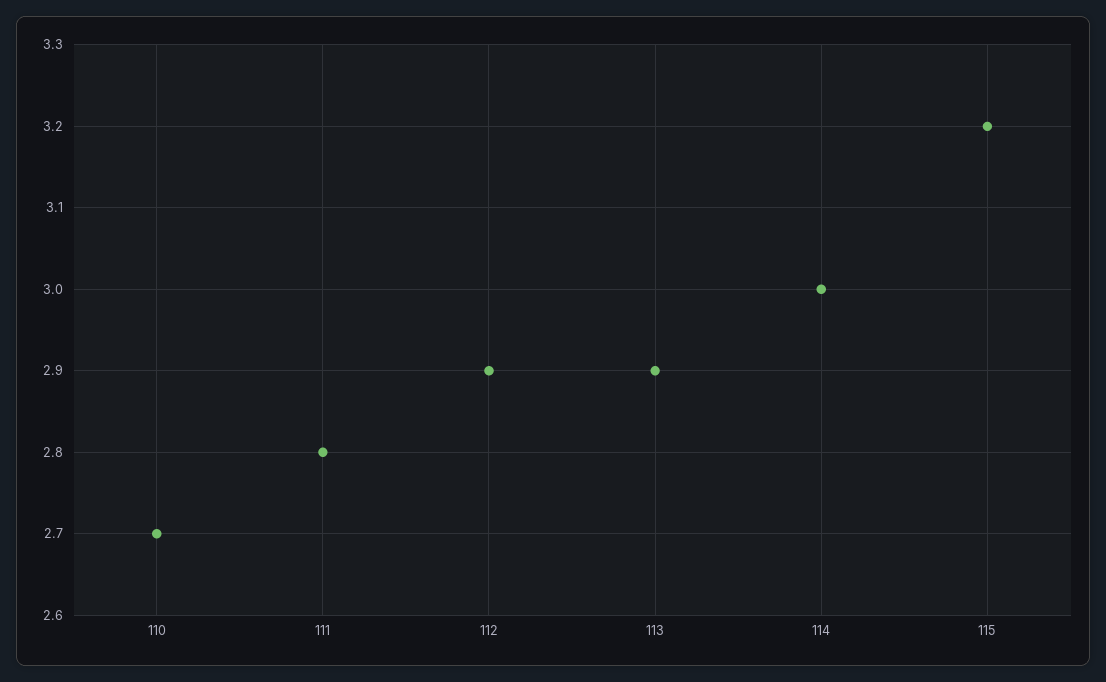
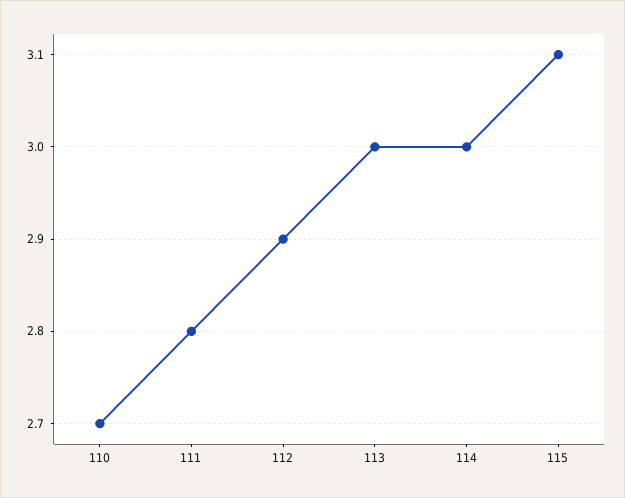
  {
    "110": 2.7,
    "111": 2.8,
    "112": 2.9,
-   "113": 2.9,
+   "113": 3,
    "114": 3,
-   "115": 3.2
+   "115": 3.1
  }

